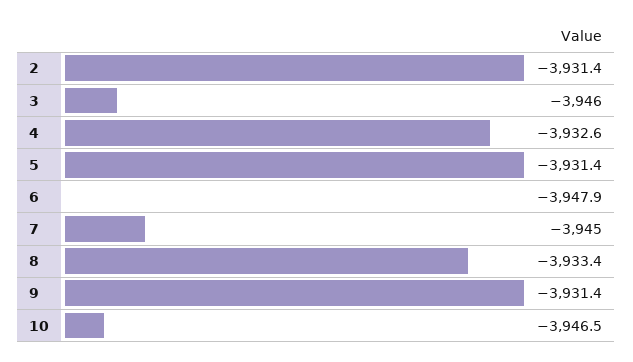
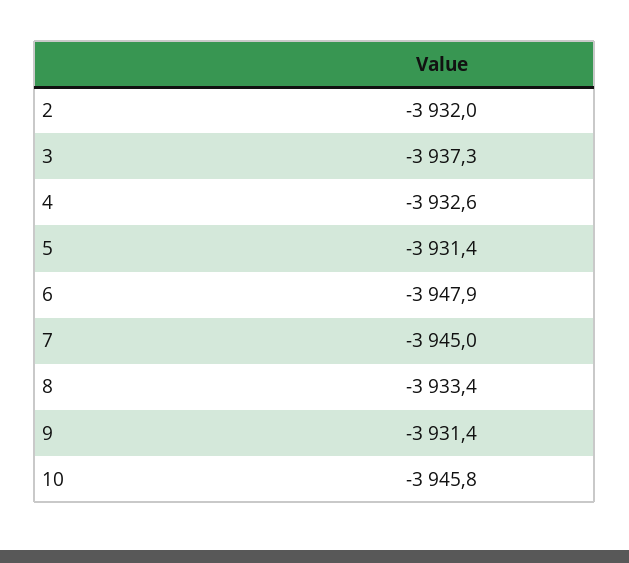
  {
-   "2": -3931.4,
+   "2": -3932,
-   "3": -3946,
+   "3": -3937.3,
    "4": -3932.6,
    "5": -3931.4,
    "6": -3947.9,
    "7": -3945,
    "8": -3933.4,
    "9": -3931.4,
-   "10": -3946.5
+   "10": -3945.8
  }

